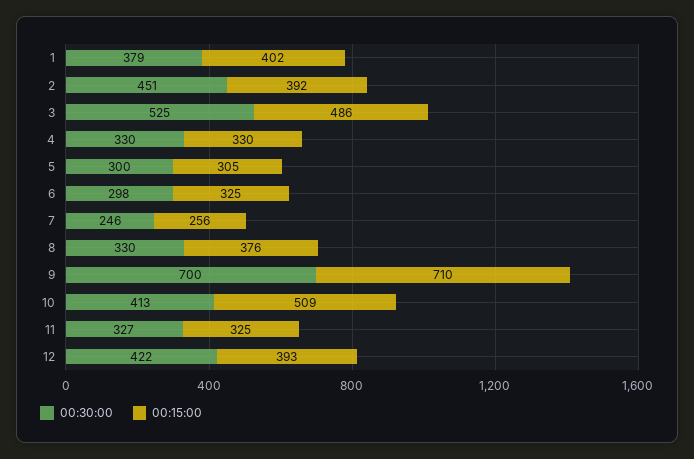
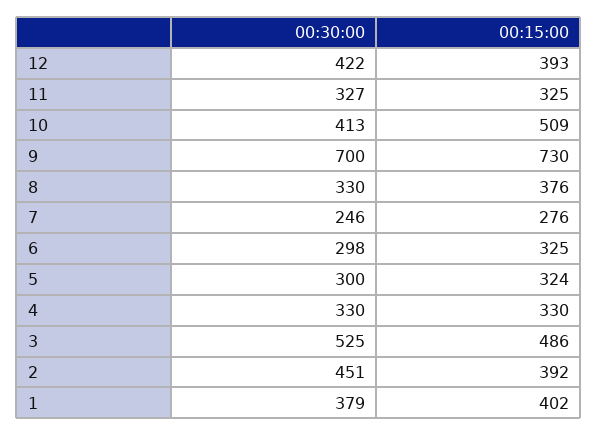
  {
    "00:30:00": {
      "1": 379,
      "2": 451,
      "3": 525,
      "4": 330,
      "5": 300,
      "6": 298,
      "7": 246,
      "8": 330,
      "9": 700,
      "10": 413,
      "11": 327,
      "12": 422
    },
    "00:15:00": {
      "1": 402,
      "2": 392,
      "3": 486,
      "4": 330,
-     "5": 305,
+     "5": 324,
      "6": 325,
-     "7": 256,
+     "7": 276,
      "8": 376,
-     "9": 710,
+     "9": 730,
      "10": 509,
      "11": 325,
      "12": 393
    }
  }

